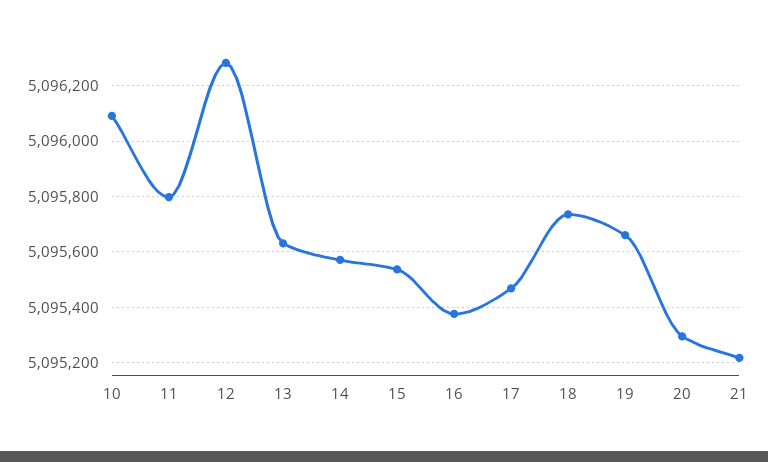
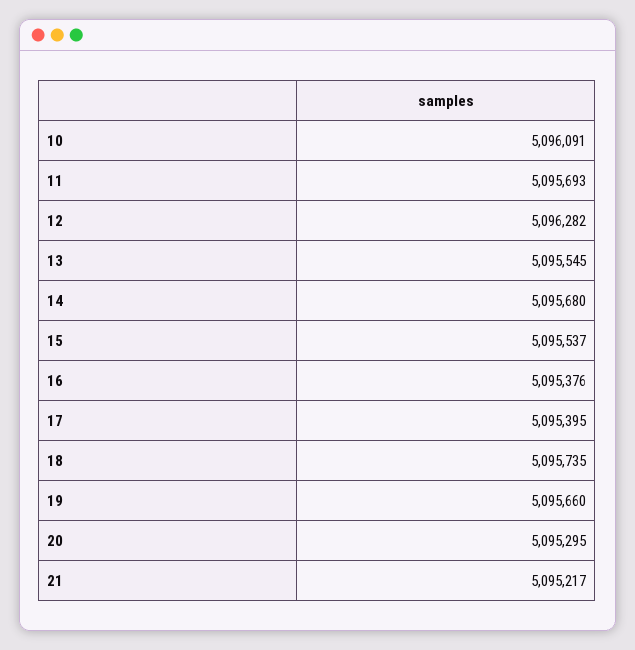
  {
    "10": 5096091,
-   "11": 5095800,
+   "11": 5095693,
    "12": 5096282,
-   "13": 5095625,
+   "13": 5095545,
-   "14": 5095575,
+   "14": 5095680,
    "15": 5095537,
    "16": 5095376,
-   "17": 5095475,
+   "17": 5095395,
    "18": 5095735,
    "19": 5095660,
    "20": 5095295,
    "21": 5095217
  }

